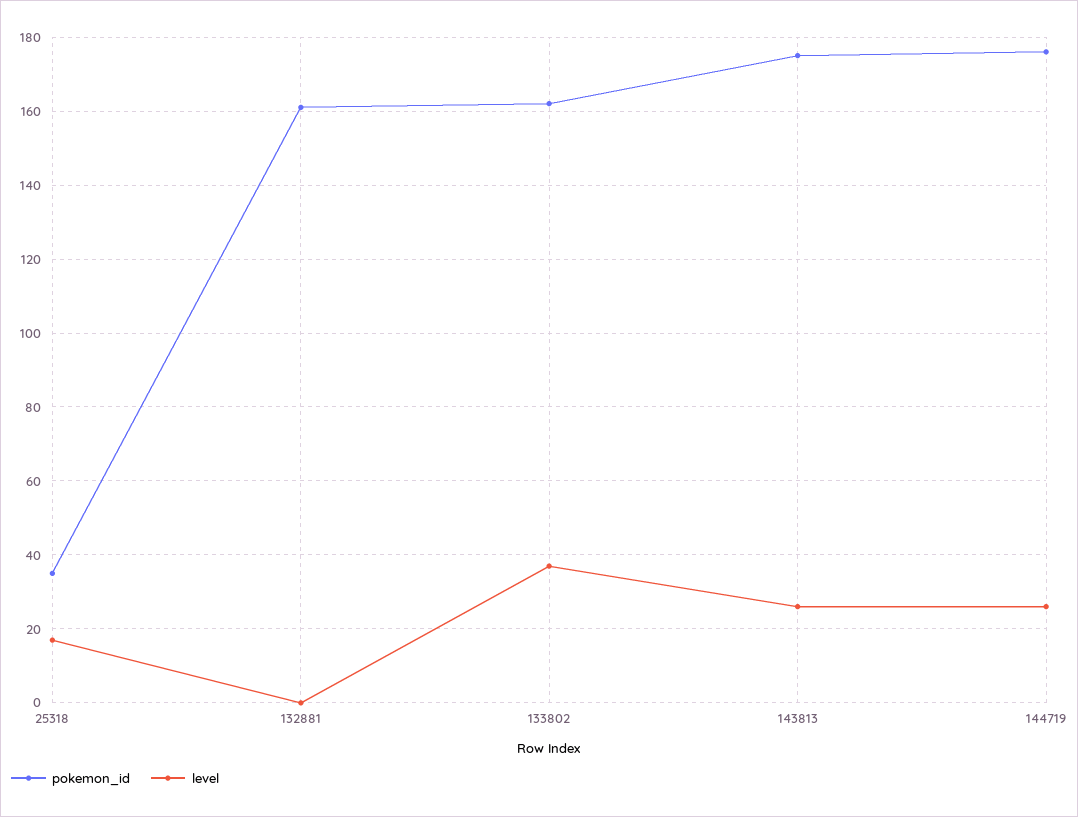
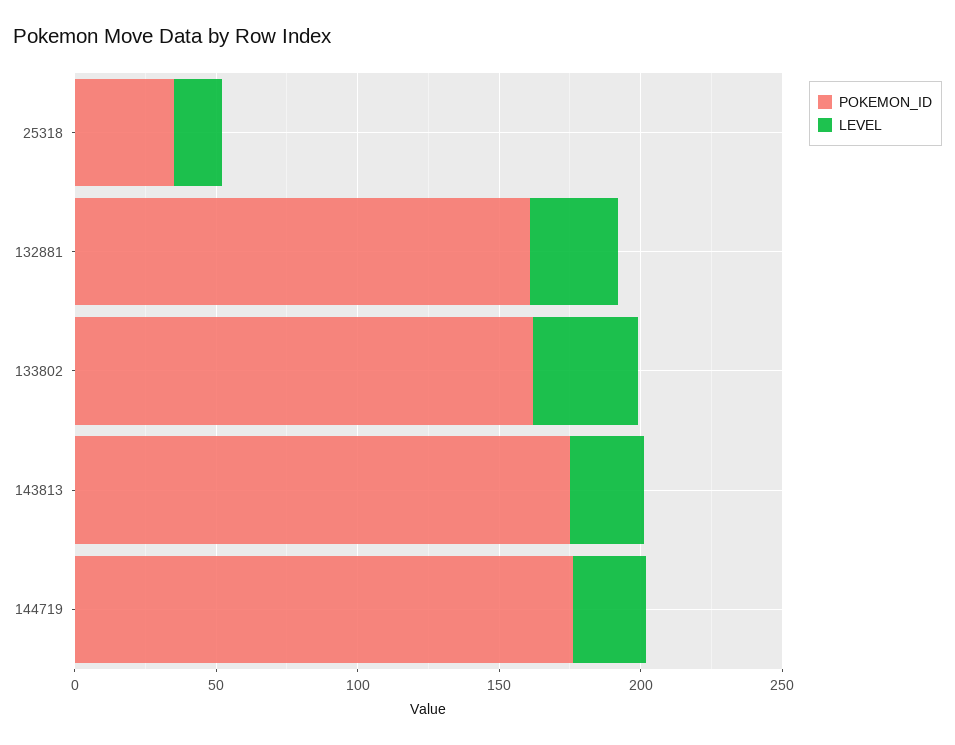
  {
    "pokemon_id": {
      "25318": 35,
      "132881": 160,
      "133802": 160,
      "143813": 175,
      "144719": 175
    },
    "level": {
      "25318": 15,
-     "132881": 0,
+     "132881": 30,
      "133802": 35,
      "143813": 25,
      "144719": 25
    }
  }

